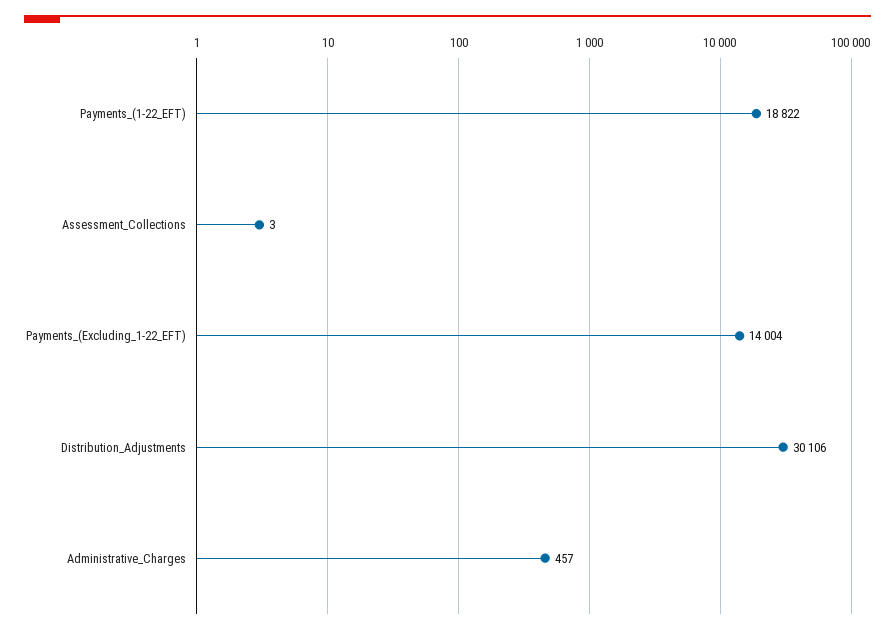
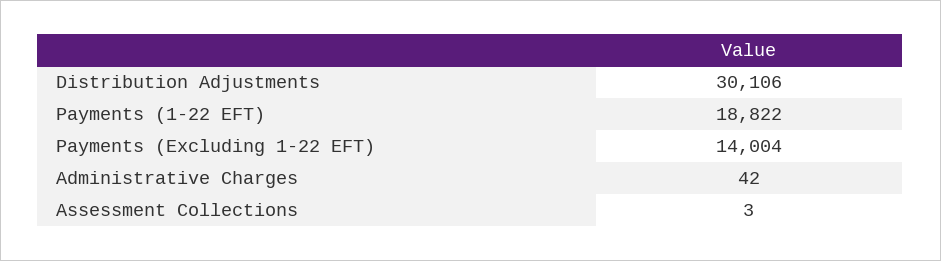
  {
    "Payments_(1-22_EFT)": 18822,
    "Assessment_Collections": 3,
    "Payments_(Excluding_1-22_EFT)": 14004,
    "Distribution_Adjustments": 30106,
-   "Administrative_Charges": 457
+   "Administrative_Charges": 42
  }

